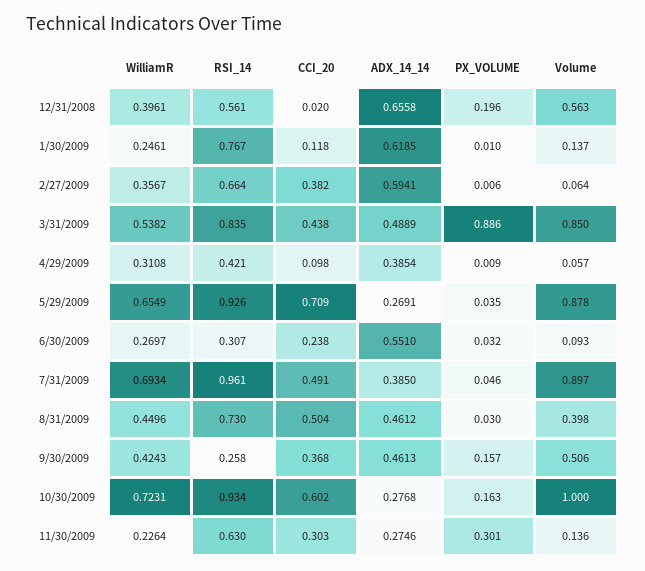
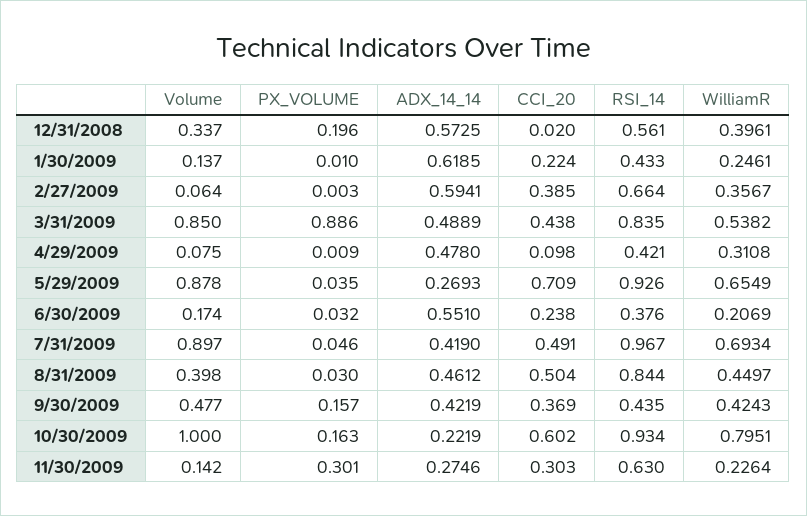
  {
    "WilliamR": {
      "12/31/2008": 0.3961,
      "1/30/2009": 0.2461,
      "2/27/2009": 0.3567,
      "3/31/2009": 0.5382,
      "4/29/2009": 0.3108,
      "5/29/2009": 0.6549,
-     "6/30/2009": 0.2697,
+     "6/30/2009": 0.2069,
      "7/31/2009": 0.6934,
-     "8/31/2009": 0.4496,
+     "8/31/2009": 0.4497,
      "9/30/2009": 0.4243,
-     "10/30/2009": 0.7231,
+     "10/30/2009": 0.7951,
      "11/30/2009": 0.2264
    },
    "RSI_14": {
      "12/31/2008": 0.561,
-     "1/30/2009": 0.767,
+     "1/30/2009": 0.433,
      "2/27/2009": 0.664,
      "3/31/2009": 0.835,
      "4/29/2009": 0.421,
      "5/29/2009": 0.926,
-     "6/30/2009": 0.307,
+     "6/30/2009": 0.376,
-     "7/31/2009": 0.961,
+     "7/31/2009": 0.967,
-     "8/31/2009": 0.73,
+     "8/31/2009": 0.844,
-     "9/30/2009": 0.258,
+     "9/30/2009": 0.435,
      "10/30/2009": 0.934,
      "11/30/2009": 0.63
    },
    "CCI_20": {
      "12/31/2008": 0.02,
-     "1/30/2009": 0.118,
+     "1/30/2009": 0.224,
-     "2/27/2009": 0.382,
+     "2/27/2009": 0.385,
      "3/31/2009": 0.438,
      "4/29/2009": 0.098,
      "5/29/2009": 0.709,
      "6/30/2009": 0.238,
      "7/31/2009": 0.491,
      "8/31/2009": 0.504,
-     "9/30/2009": 0.368,
+     "9/30/2009": 0.369,
      "10/30/2009": 0.602,
      "11/30/2009": 0.303
    },
    "ADX_14_14": {
-     "12/31/2008": 0.6558,
+     "12/31/2008": 0.5725,
      "1/30/2009": 0.6185,
      "2/27/2009": 0.5941,
      "3/31/2009": 0.4889,
-     "4/29/2009": 0.3854,
+     "4/29/2009": 0.478,
-     "5/29/2009": 0.2691,
+     "5/29/2009": 0.2693,
      "6/30/2009": 0.551,
-     "7/31/2009": 0.385,
+     "7/31/2009": 0.419,
      "8/31/2009": 0.4612,
-     "9/30/2009": 0.4613,
+     "9/30/2009": 0.4219,
-     "10/30/2009": 0.2768,
+     "10/30/2009": 0.2219,
      "11/30/2009": 0.2746
    },
    "PX_VOLUME": {
      "12/31/2008": 0.196,
      "1/30/2009": 0.01,
-     "2/27/2009": 0.006,
+     "2/27/2009": 0.003,
      "3/31/2009": 0.886,
      "4/29/2009": 0.009,
      "5/29/2009": 0.035,
      "6/30/2009": 0.032,
      "7/31/2009": 0.046,
      "8/31/2009": 0.03,
      "9/30/2009": 0.157,
      "10/30/2009": 0.163,
      "11/30/2009": 0.301
    },
    "Volume": {
-     "12/31/2008": 0.563,
+     "12/31/2008": 0.337,
      "1/30/2009": 0.137,
      "2/27/2009": 0.064,
      "3/31/2009": 0.85,
-     "4/29/2009": 0.057,
+     "4/29/2009": 0.075,
      "5/29/2009": 0.878,
-     "6/30/2009": 0.093,
+     "6/30/2009": 0.174,
      "7/31/2009": 0.897,
      "8/31/2009": 0.398,
-     "9/30/2009": 0.506,
+     "9/30/2009": 0.477,
      "10/30/2009": 1,
-     "11/30/2009": 0.136
+     "11/30/2009": 0.142
    }
  }

